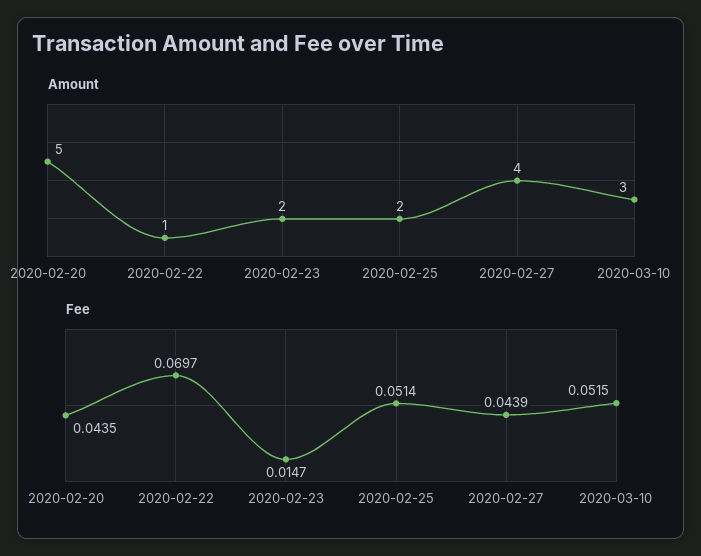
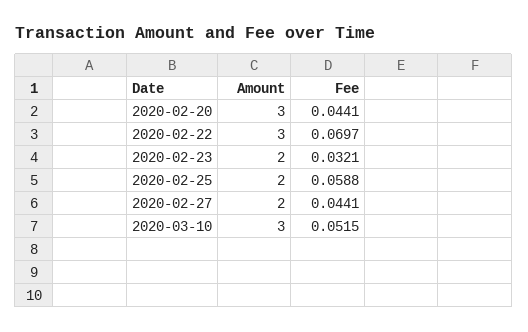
  {
    "Amount": {
-     "2020-02-20": 5,
+     "2020-02-20": 3,
-     "2020-02-22": 1,
+     "2020-02-22": 3,
      "2020-02-23": 2,
      "2020-02-25": 2,
-     "2020-02-27": 4,
+     "2020-02-27": 2,
      "2020-03-10": 3
    },
    "Fee": {
-     "2020-02-20": 0.0435,
+     "2020-02-20": 0.0441,
      "2020-02-22": 0.0697,
-     "2020-02-23": 0.0147,
+     "2020-02-23": 0.0321,
-     "2020-02-25": 0.0514,
+     "2020-02-25": 0.0588,
-     "2020-02-27": 0.0439,
+     "2020-02-27": 0.0441,
      "2020-03-10": 0.0515
    }
  }

